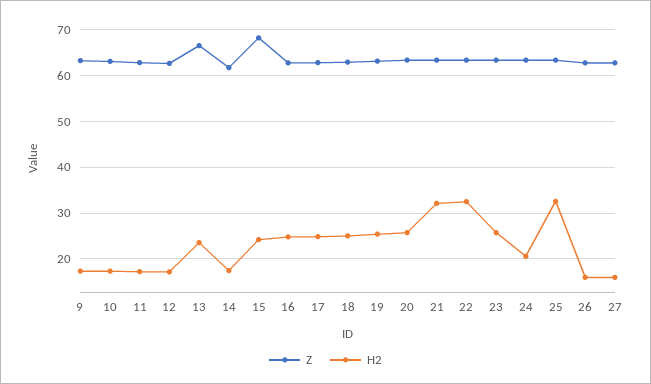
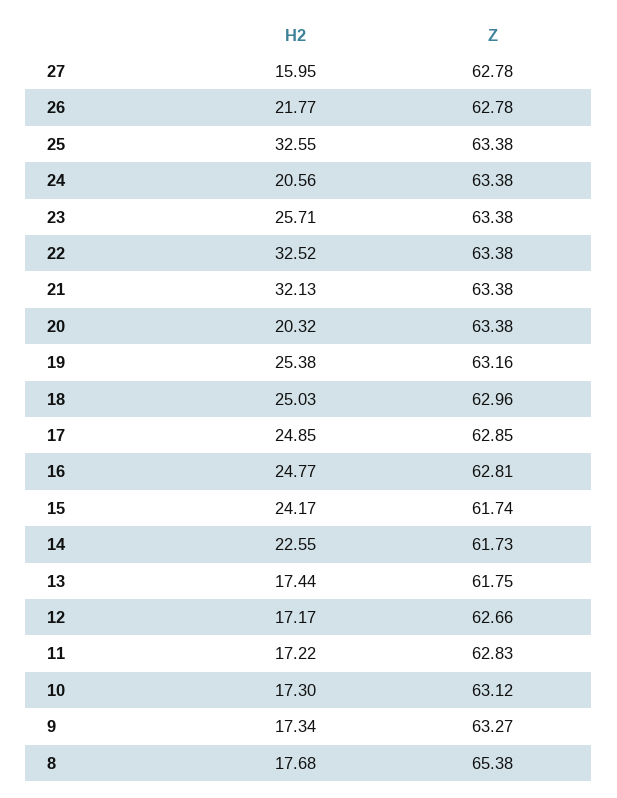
  {
    "Z": {
      "9": 63.27,
      "10": 63.12,
      "11": 62.83,
      "12": 62.66,
-     "13": 66,
+     "13": 61.75,
      "14": 61.73,
-     "15": 68,
+     "15": 61.74,
      "16": 62.81,
      "17": 62.85,
      "18": 62.96,
      "19": 63.16,
      "20": 63.38,
      "21": 63.38,
      "22": 63.38,
      "23": 63.38,
      "24": 63.38,
      "25": 63.38,
      "26": 62.78,
-     "27": 62.78
+     "27": 62.78,
+     "8": 65.38
    },
    "H2": {
      "9": 17.34,
      "10": 17.3,
      "11": 17.22,
      "12": 17.17,
-     "13": 24,
+     "13": 17.44,
-     "14": 18,
+     "14": 22.55,
      "15": 24.17,
      "16": 24.77,
      "17": 24.85,
      "18": 25.03,
      "19": 25.38,
-     "20": 26,
+     "20": 20.32,
      "21": 32.13,
      "22": 32.52,
      "23": 25.71,
      "24": 20.56,
      "25": 32.55,
-     "26": 16,
+     "26": 21.77,
-     "27": 15.95
+     "27": 15.95,
+     "8": 17.68
    }
  }

